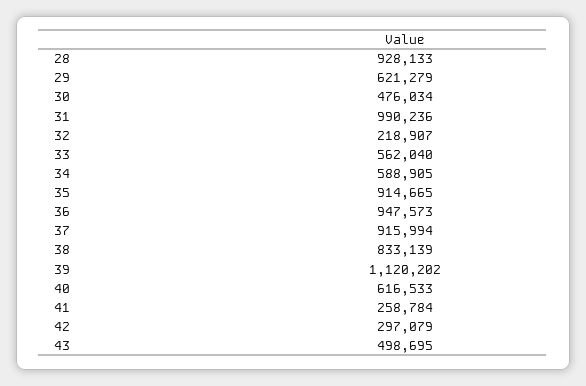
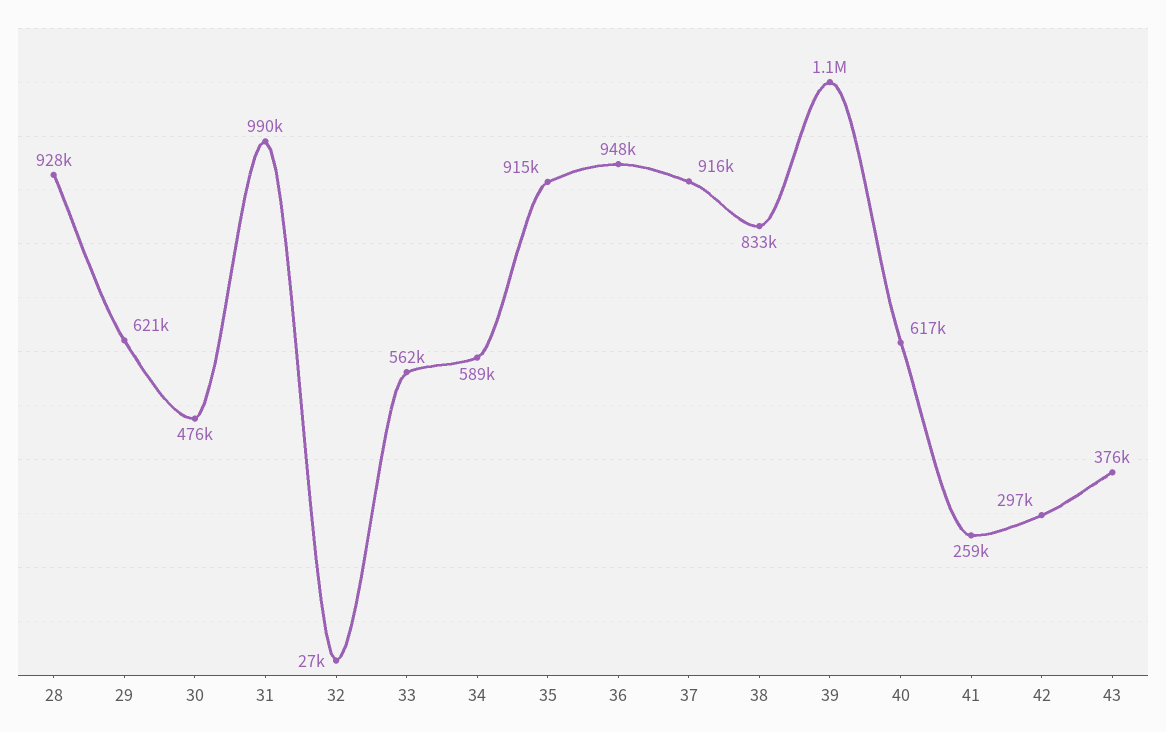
  {
    "28": 928133,
    "29": 621279,
    "30": 476034,
    "31": 990236,
-   "32": 218907,
+   "32": 27000,
    "33": 562040,
    "34": 588905,
    "35": 914665,
    "36": 947573,
    "37": 915994,
    "38": 833139,
    "39": 1120202,
    "40": 616533,
    "41": 258784,
    "42": 297079,
-   "43": 498695
+   "43": 376000
  }

